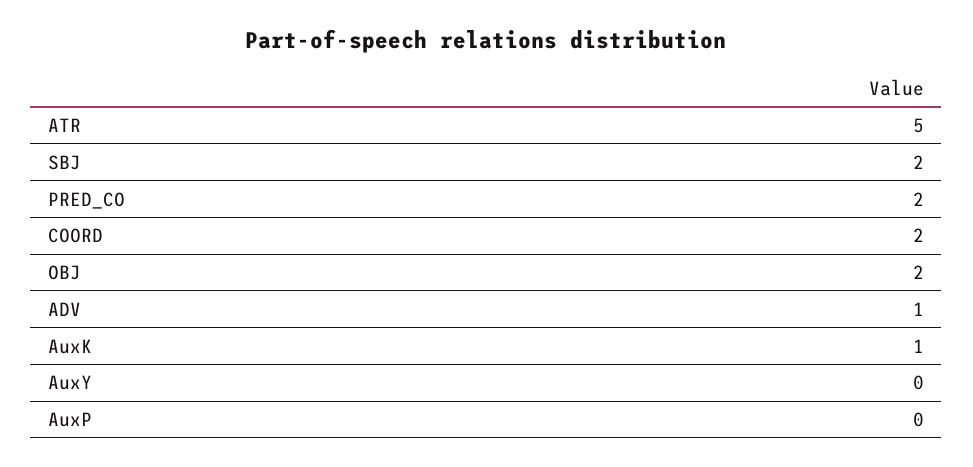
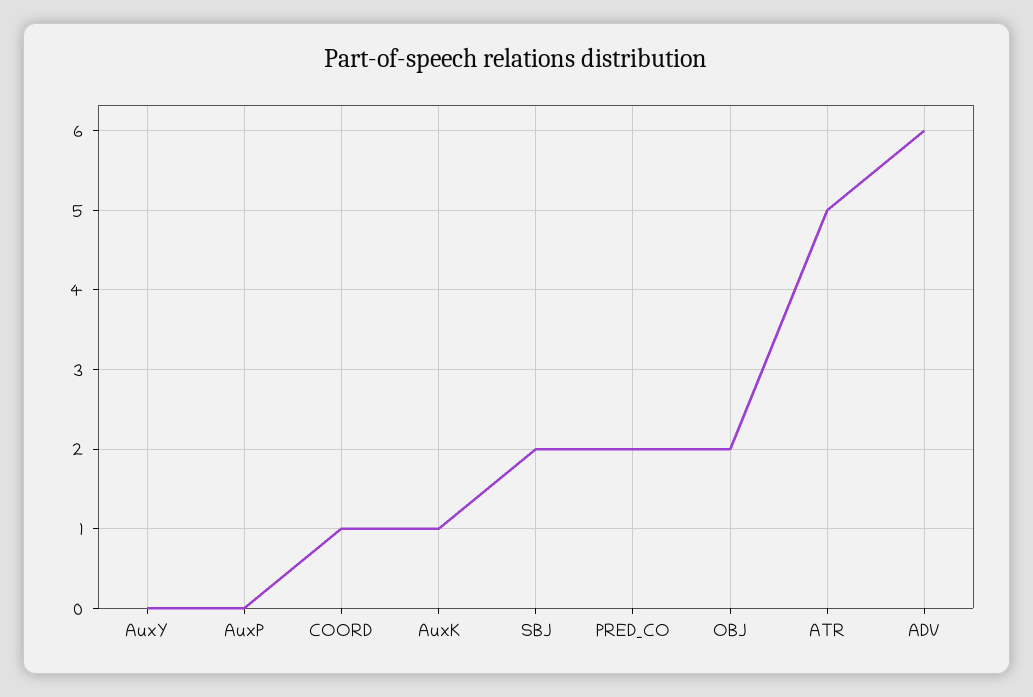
  {
    "ATR": 5,
    "SBJ": 2,
    "PRED_CO": 2,
-   "COORD": 2,
+   "COORD": 1,
    "OBJ": 2,
-   "ADV": 1,
+   "ADV": 6,
    "AuxK": 1,
    "AuxY": 0,
    "AuxP": 0
  }

